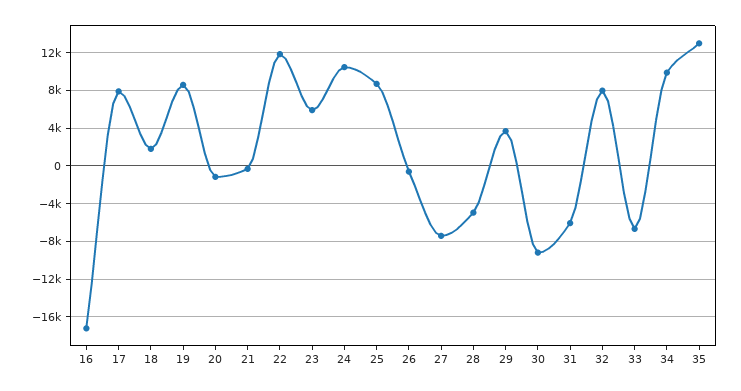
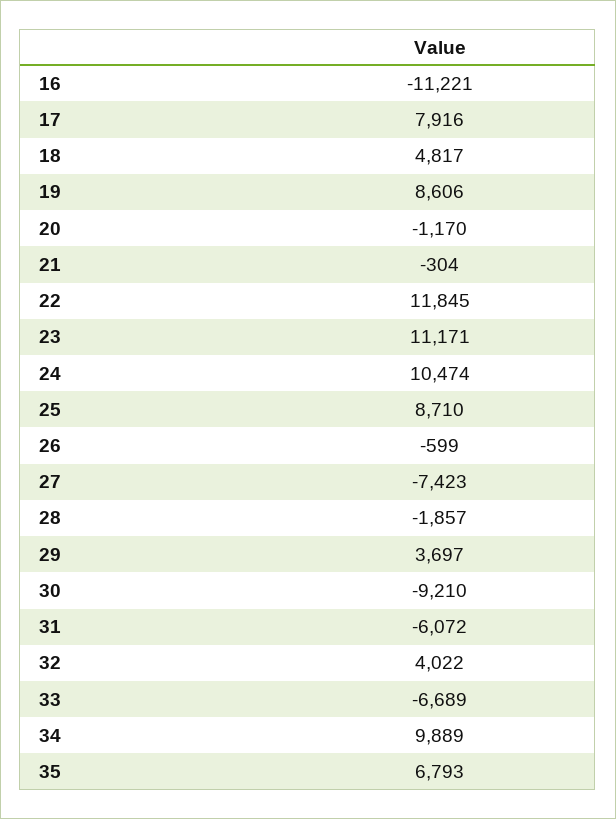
  {
-   "16": -17000,
+   "16": -11221,
    "17": 7916,
-   "18": 2000,
+   "18": 4817,
    "19": 8606,
    "20": -1170,
    "21": -304,
    "22": 11845,
-   "23": 6000,
+   "23": 11171,
    "24": 10474,
    "25": 8710,
    "26": -599,
    "27": -7423,
-   "28": -5000,
+   "28": -1857,
    "29": 3697,
    "30": -9210,
    "31": -6072,
-   "32": 8000,
+   "32": 4022,
    "33": -6689,
    "34": 9889,
-   "35": 13000
+   "35": 6793
  }

